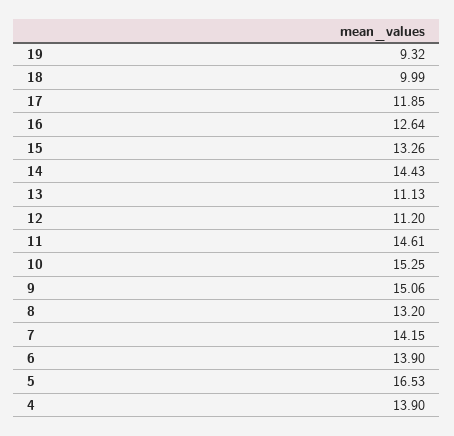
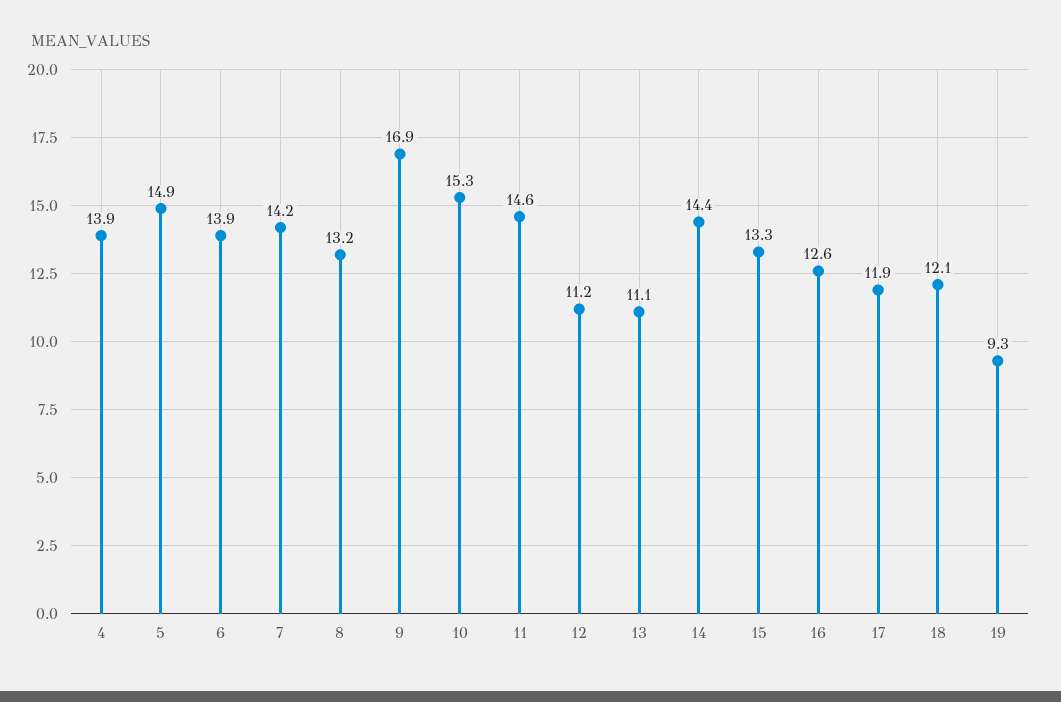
  {
    "19": 9.32,
-   "18": 9.99,
+   "18": 12.1,
    "17": 11.85,
    "16": 12.64,
    "15": 13.26,
    "14": 14.43,
    "13": 11.13,
    "12": 11.2,
    "11": 14.61,
    "10": 15.25,
-   "9": 15.06,
+   "9": 16.9,
    "8": 13.2,
    "7": 14.15,
    "6": 13.9,
-   "5": 16.53,
+   "5": 14.9,
    "4": 13.9
  }

